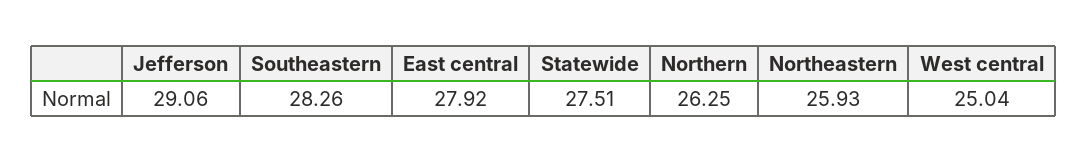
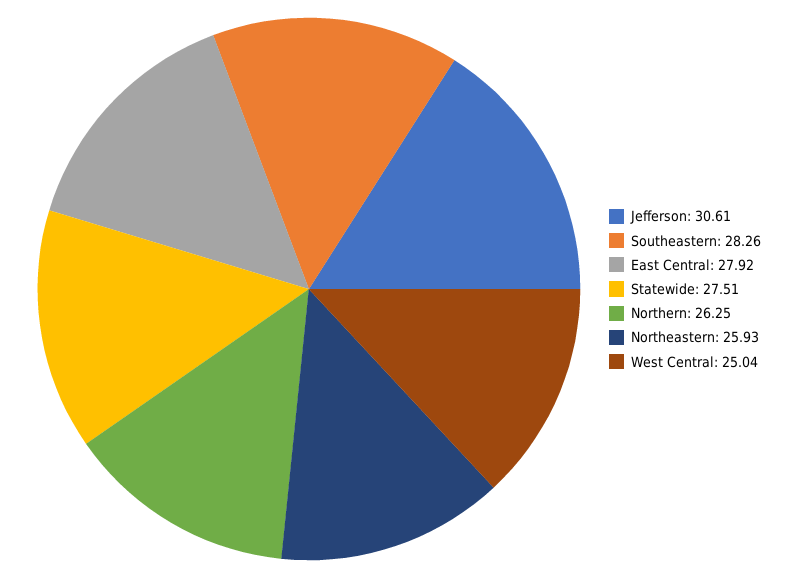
  {
-   "Jefferson": 29.06,
+   "Jefferson": 30.61,
    "Southeastern": 28.26,
    "East central": 27.92,
    "Statewide": 27.51,
    "Northern": 26.25,
    "Northeastern": 25.93,
    "West central": 25.04
  }

